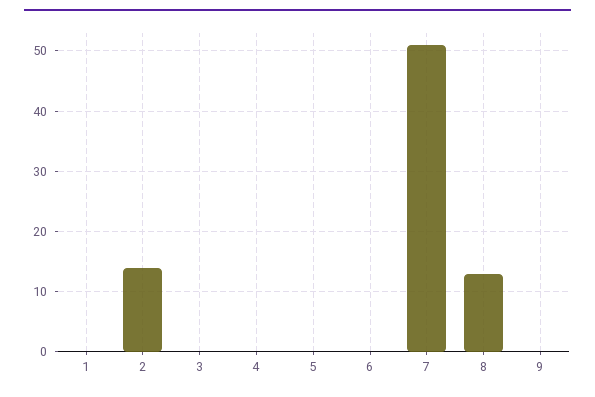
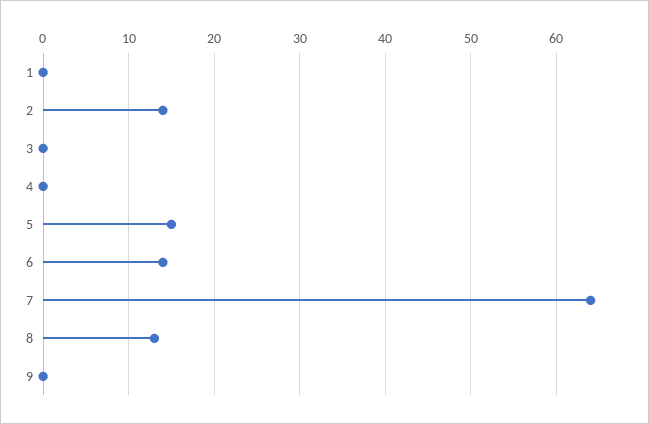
  {
    "1": 0,
    "2": 14,
    "3": 0,
    "4": 0,
-   "5": 0,
+   "5": 15,
-   "6": 0,
+   "6": 14,
-   "7": 51,
+   "7": 64,
    "8": 13,
    "9": 0
  }

